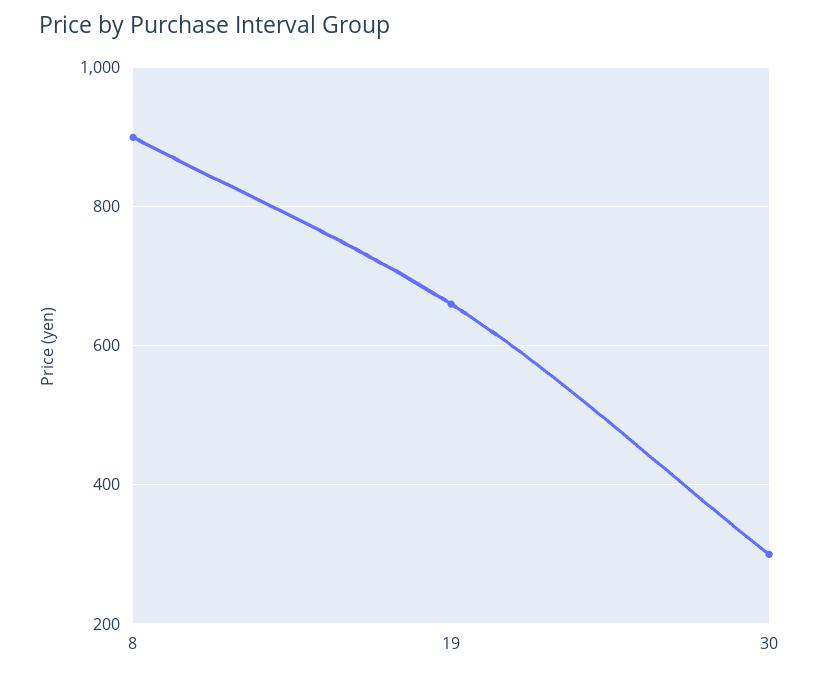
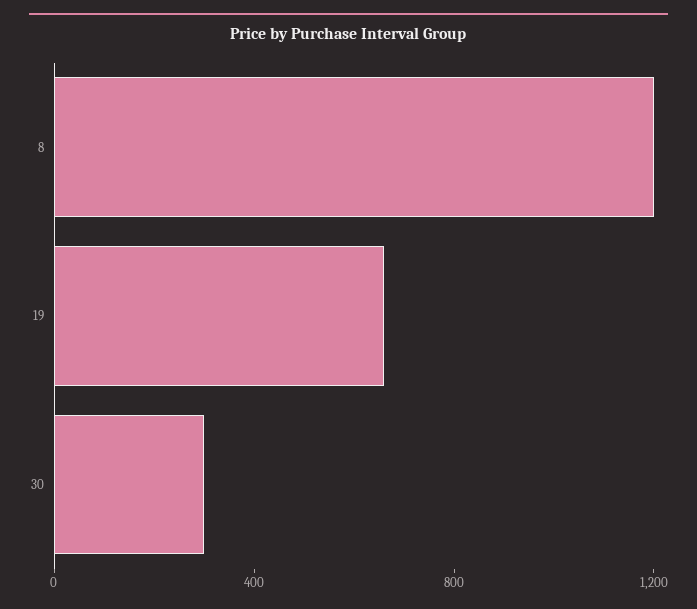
  {
-   "8": 900,
+   "8": 1200,
    "19": 660,
    "30": 300
  }

